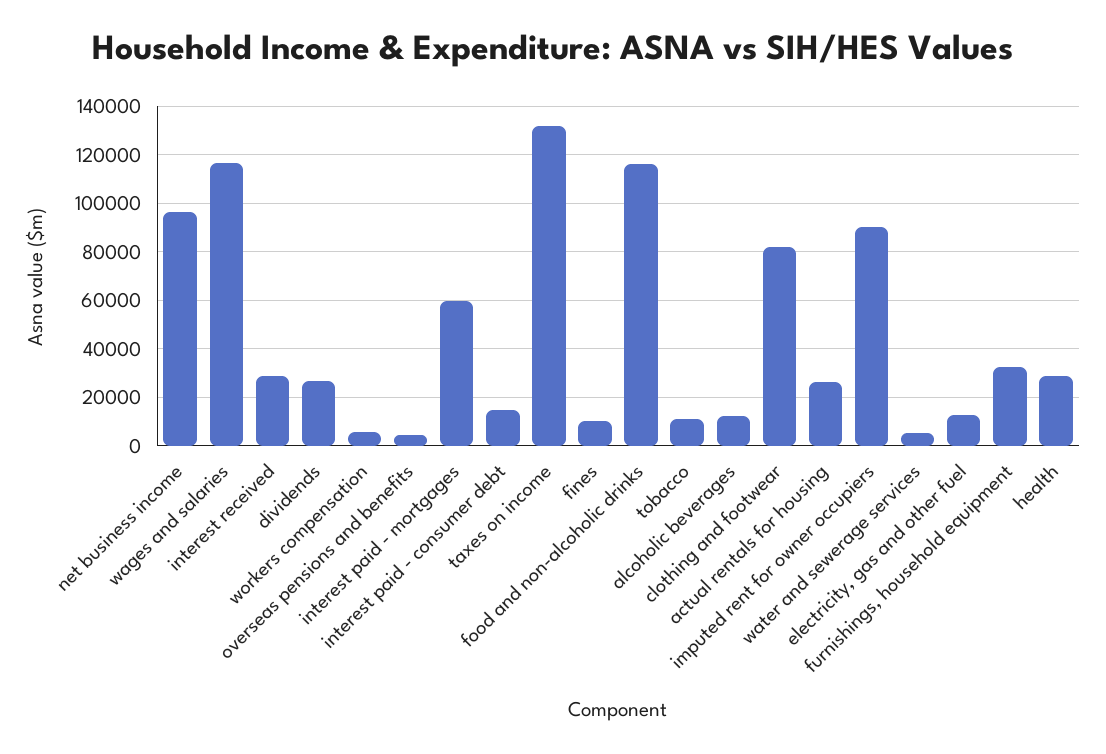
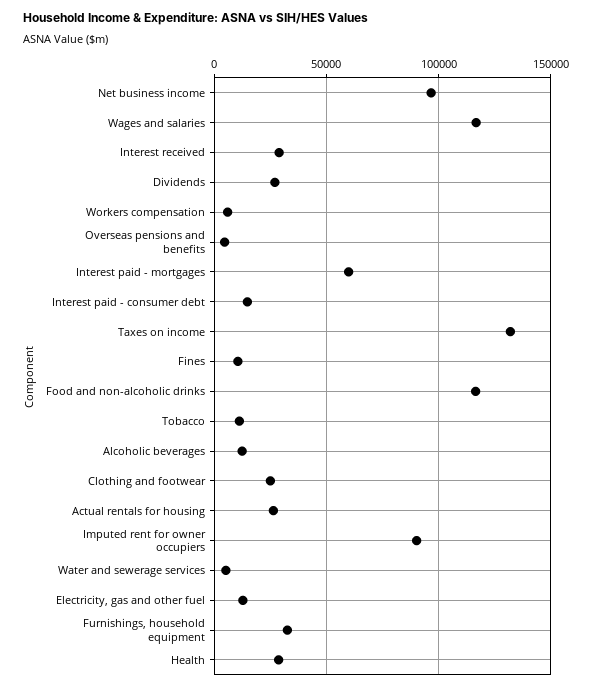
  {
    "net business income": 97500,
    "wages and salaries": 117500,
    "interest received": 30000,
    "dividends": 27500,
    "workers compensation": 5000,
    "overseas pensions and benefits": 5000,
    "interest paid - mortgages": 60000,
    "interest paid - consumer debt": 15000,
    "taxes on income": 132500,
    "fines": 10000,
    "food and non-alcoholic drinks": 117500,
    "tobacco": 10000,
    "alcoholic beverages": 12500,
-   "clothing and footwear": 82500,
+   "clothing and footwear": 25000,
    "actual rentals for housing": 27500,
    "imputed rent for owner occupiers": 90000,
    "water and sewerage services": 5000,
    "electricity, gas and other fuel": 12500,
    "furnishings, household equipment": 32500,
    "health": 27500
  }

